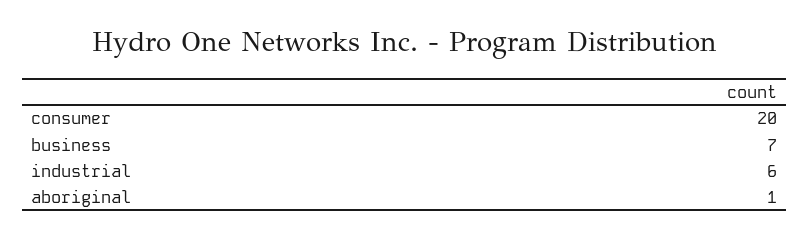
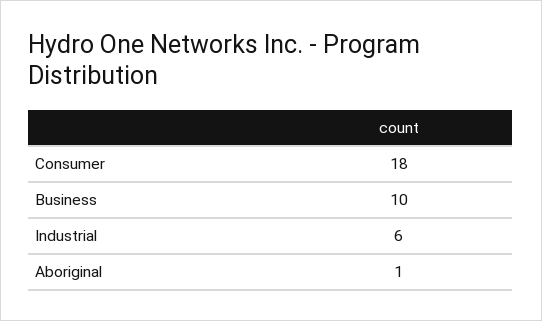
  {
-   "consumer": 20,
+   "consumer": 18,
-   "business": 7,
+   "business": 10,
    "industrial": 6,
    "aboriginal": 1
  }

